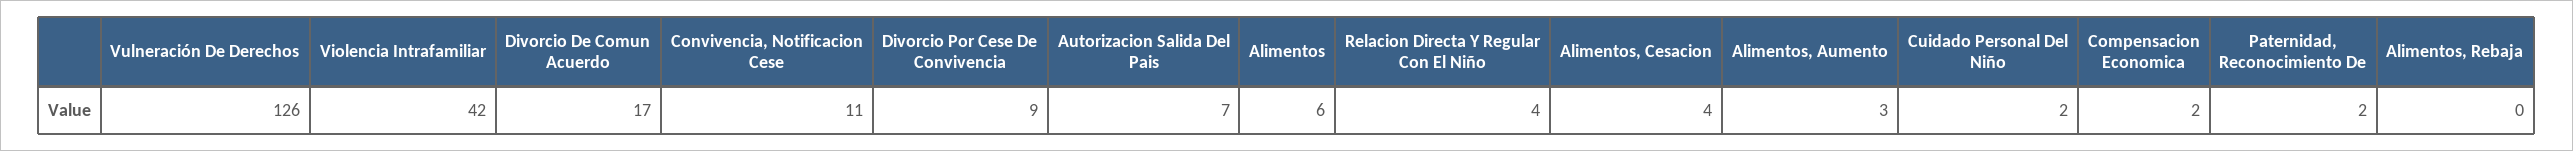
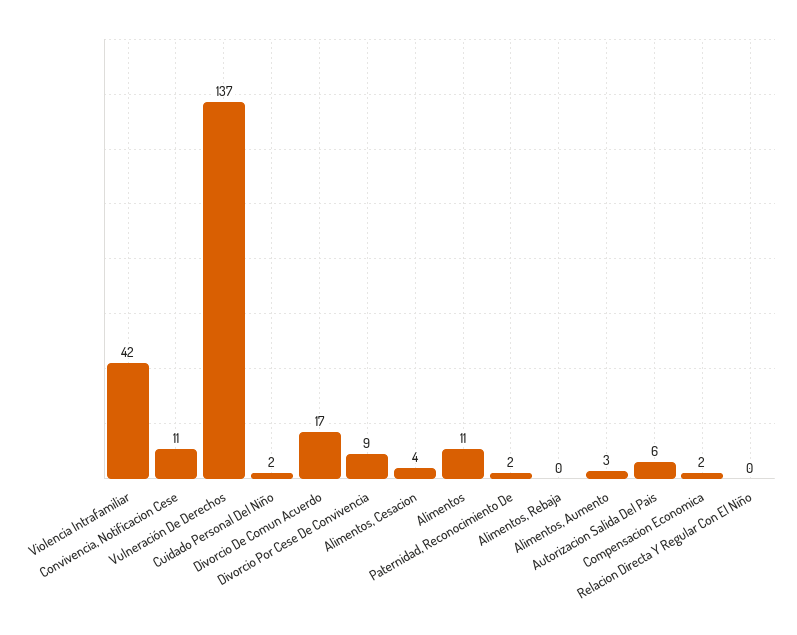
  {
-   "Vulneración De Derechos": 126,
+   "Vulneración De Derechos": 137,
    "Violencia Intrafamiliar": 42,
    "Divorcio De Comun Acuerdo": 17,
    "Convivencia, Notificacion Cese": 11,
    "Divorcio Por Cese De Convivencia": 9,
-   "Autorizacion Salida Del Pais": 7,
+   "Autorizacion Salida Del Pais": 6,
-   "Alimentos": 6,
+   "Alimentos": 11,
-   "Relacion Directa Y Regular Con El Niño": 4,
+   "Relacion Directa Y Regular Con El Niño": 0,
    "Alimentos, Cesacion": 4,
    "Alimentos, Aumento": 3,
    "Cuidado Personal Del Niño": 2,
    "Compensacion Economica": 2,
    "Paternidad, Reconocimiento De": 2,
    "Alimentos, Rebaja": 0
  }

